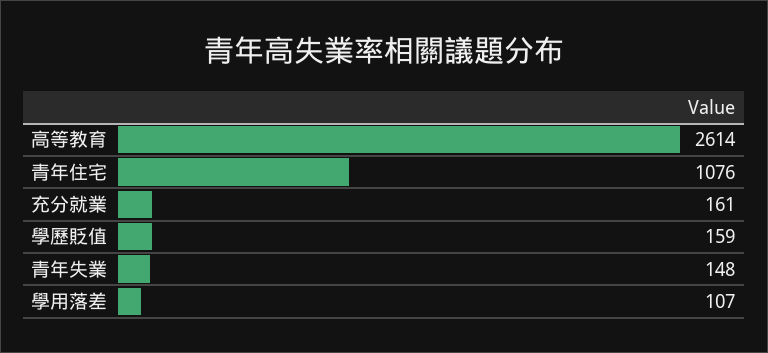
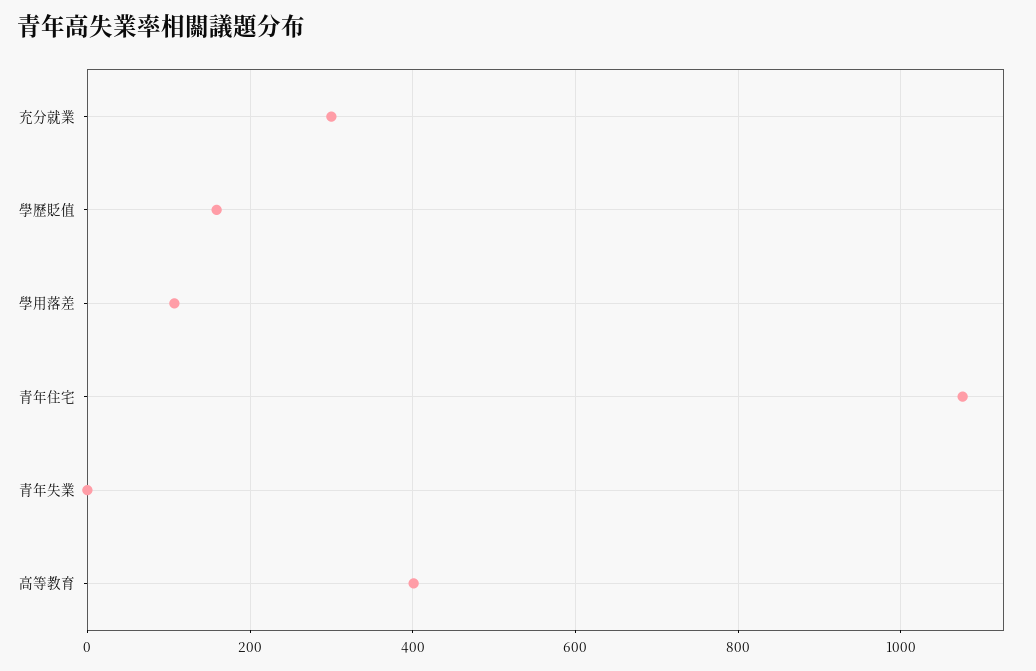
  {
-   "高等教育": 2614,
+   "高等教育": 400,
    "青年住宅": 1076,
-   "充分就業": 161,
+   "充分就業": 300,
    "學歷貶值": 159,
-   "青年失業": 148,
+   "青年失業": 0,
    "學用落差": 107
  }

